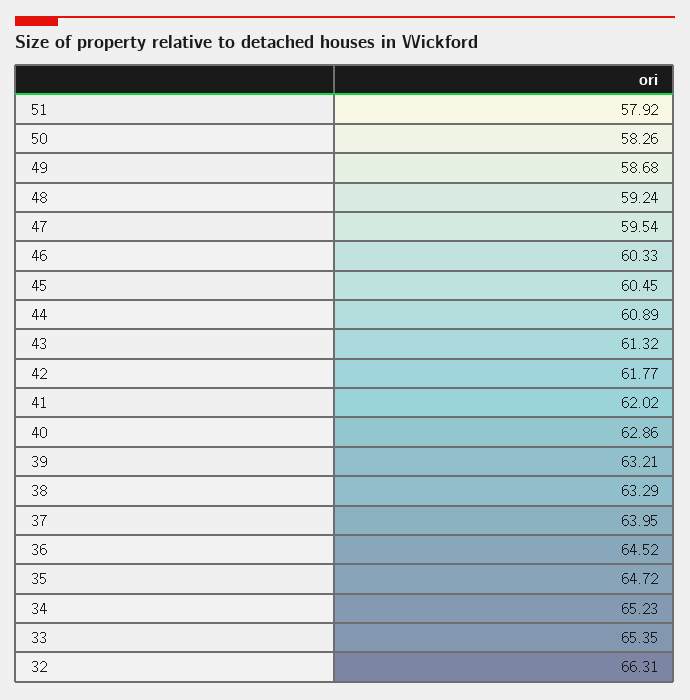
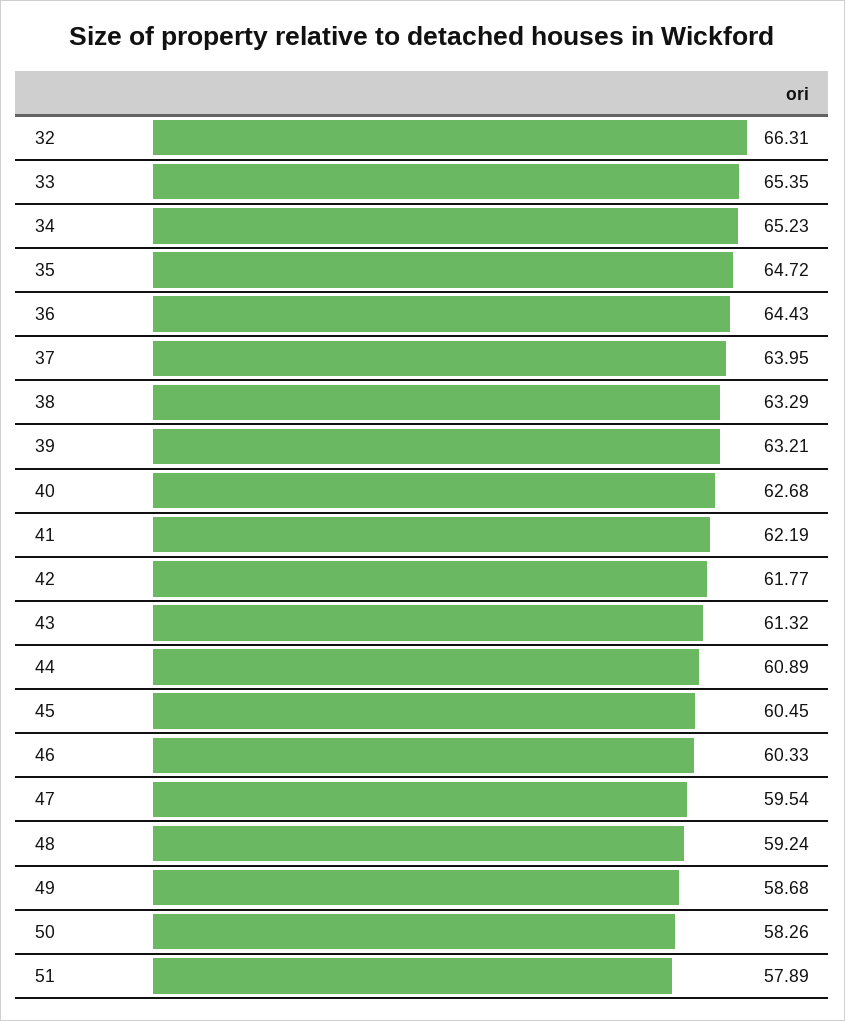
  {
-   "51": 57.92,
+   "51": 57.89,
    "50": 58.26,
    "49": 58.68,
    "48": 59.24,
    "47": 59.54,
    "46": 60.33,
    "45": 60.45,
    "44": 60.89,
    "43": 61.32,
    "42": 61.77,
-   "41": 62.02,
+   "41": 62.19,
-   "40": 62.86,
+   "40": 62.68,
    "39": 63.21,
    "38": 63.29,
    "37": 63.95,
-   "36": 64.52,
+   "36": 64.43,
    "35": 64.72,
    "34": 65.23,
    "33": 65.35,
    "32": 66.31
  }

